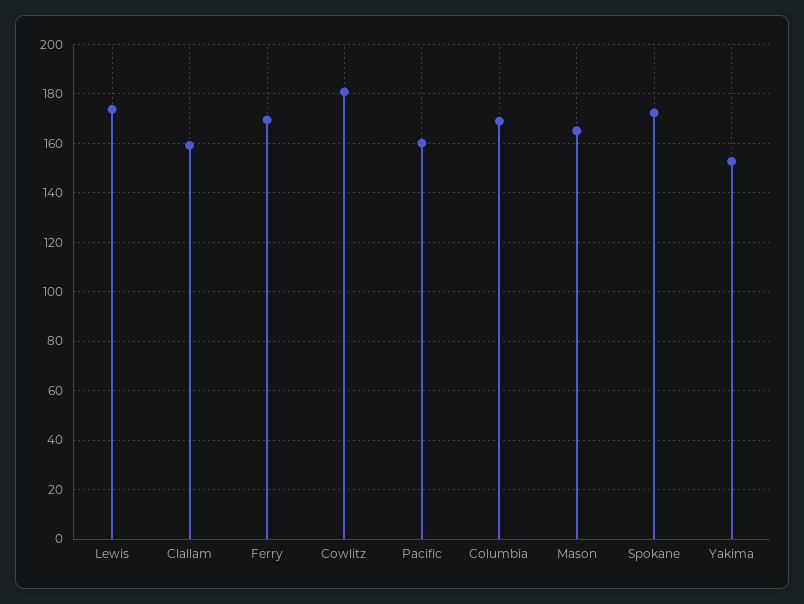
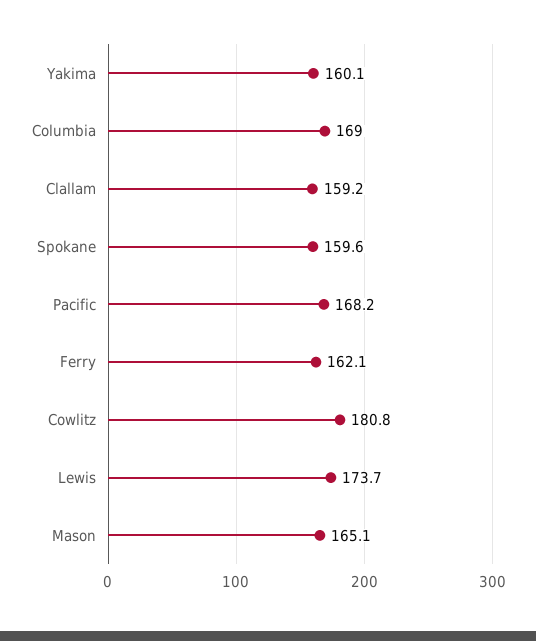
  {
    "Lewis": 173.7,
    "Clallam": 159.2,
-   "Ferry": 170,
+   "Ferry": 162.1,
    "Cowlitz": 180.8,
-   "Pacific": 160,
+   "Pacific": 168.2,
    "Columbia": 169,
    "Mason": 165.1,
-   "Spokane": 172.5,
+   "Spokane": 159.6,
-   "Yakima": 152.5
+   "Yakima": 160.1
  }

